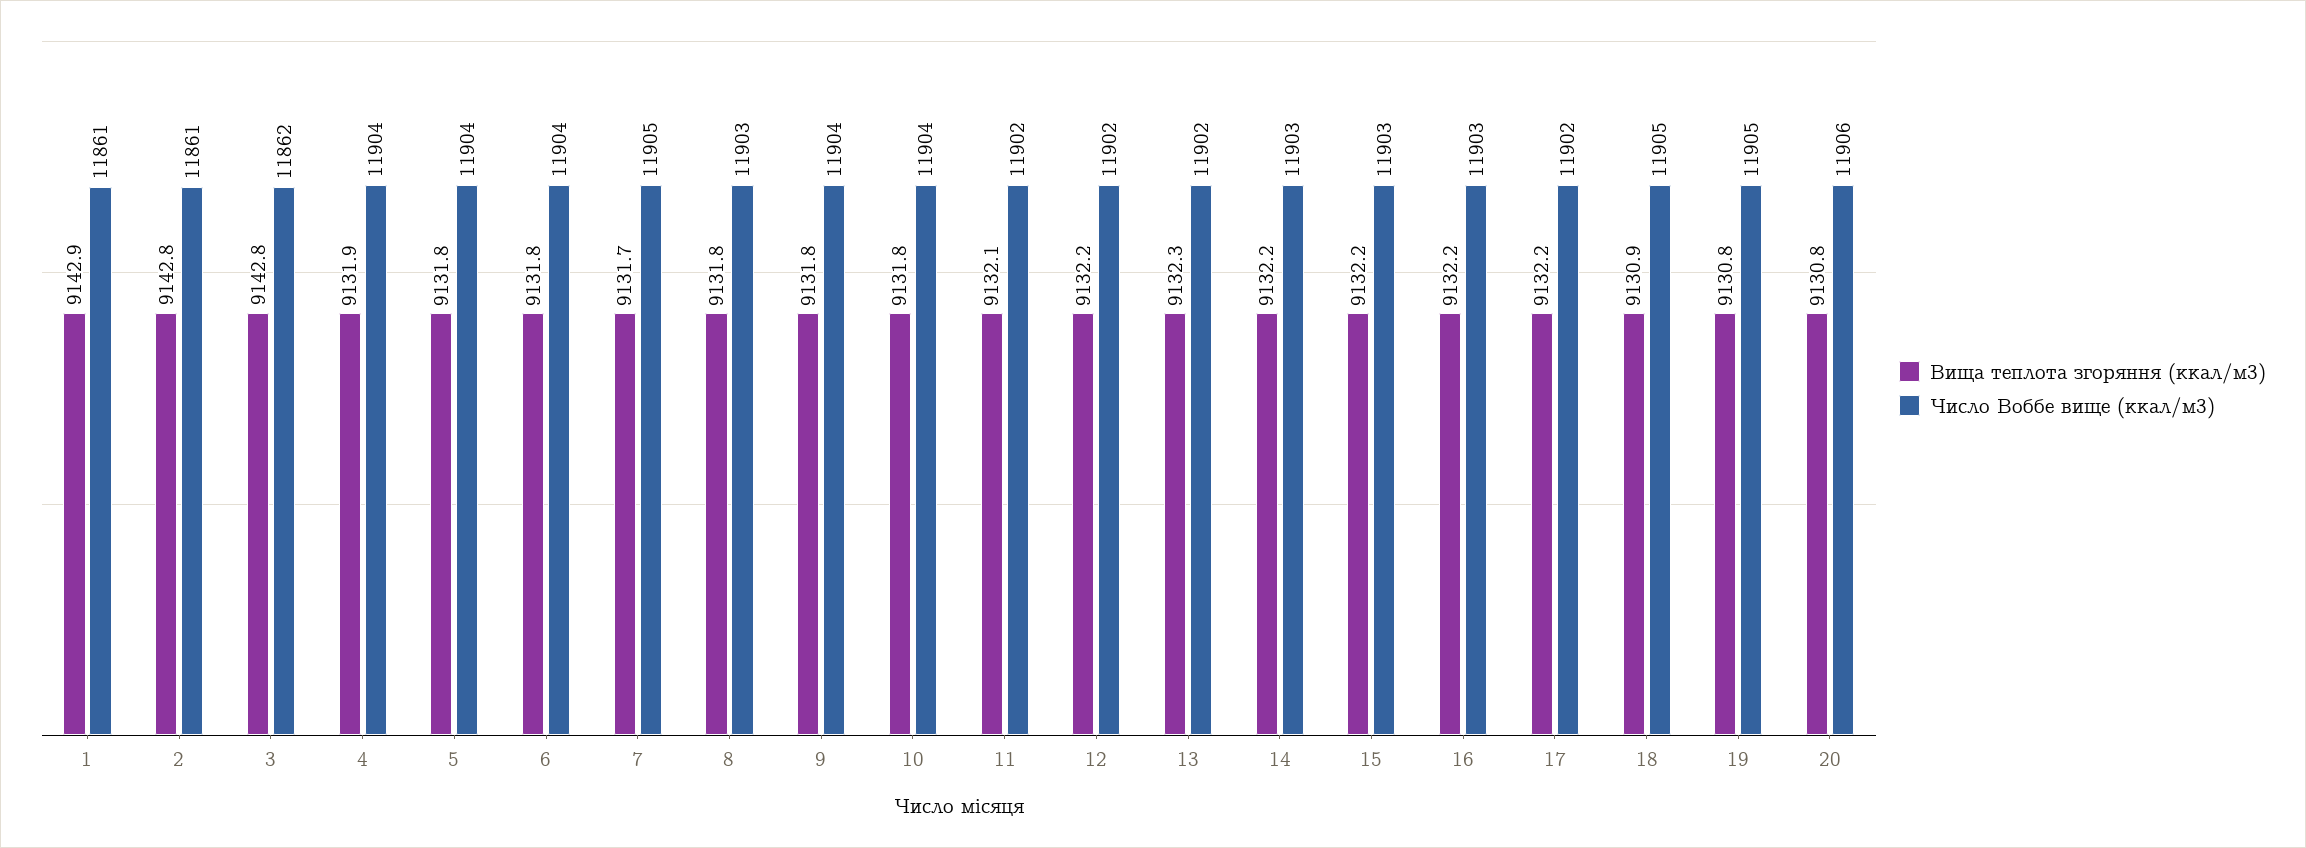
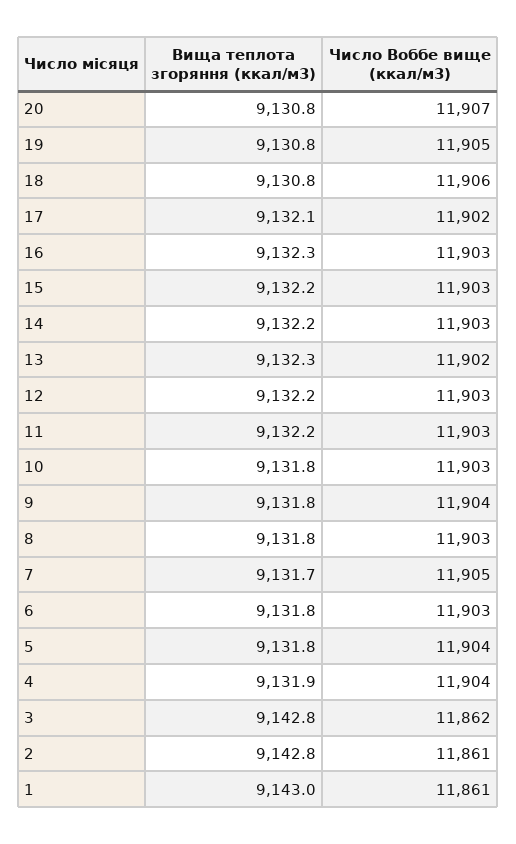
  {
    "Вища теплота згоряння (ккал/м3)": {
-     "1": 9142.9,
+     "1": 9143,
      "2": 9142.8,
      "3": 9142.8,
      "4": 9131.9,
      "5": 9131.8,
      "6": 9131.8,
      "7": 9131.7,
      "8": 9131.8,
      "9": 9131.8,
      "10": 9131.8,
-     "11": 9132.1,
+     "11": 9132.2,
      "12": 9132.2,
      "13": 9132.3,
      "14": 9132.2,
      "15": 9132.2,
-     "16": 9132.2,
+     "16": 9132.3,
-     "17": 9132.2,
+     "17": 9132.1,
-     "18": 9130.9,
+     "18": 9130.8,
      "19": 9130.8,
      "20": 9130.8
    },
    "Число Воббе вище (ккал/м3)": {
      "1": 11861,
      "2": 11861,
      "3": 11862,
      "4": 11904,
      "5": 11904,
-     "6": 11904,
+     "6": 11903,
      "7": 11905,
      "8": 11903,
      "9": 11904,
-     "10": 11904,
+     "10": 11903,
-     "11": 11902,
+     "11": 11903,
-     "12": 11902,
+     "12": 11903,
      "13": 11902,
      "14": 11903,
      "15": 11903,
      "16": 11903,
      "17": 11902,
-     "18": 11905,
+     "18": 11906,
      "19": 11905,
-     "20": 11906
+     "20": 11907
    }
  }

